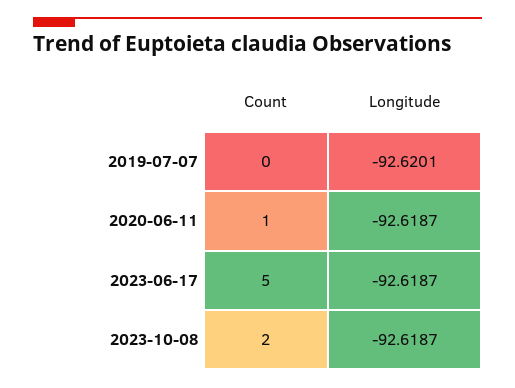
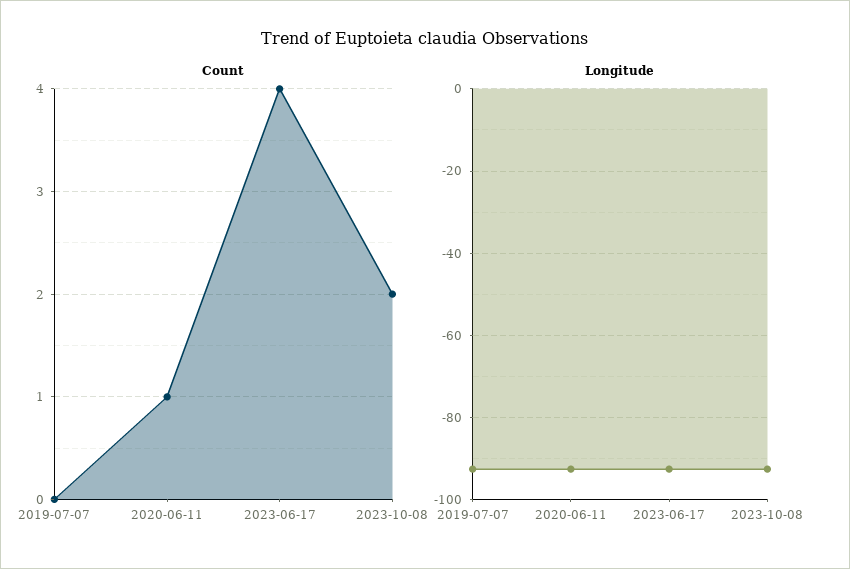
  {
    "Count": {
      "2019-07-07": 0,
      "2020-06-11": 1,
-     "2023-06-17": 5,
+     "2023-06-17": 4,
      "2023-10-08": 2
    },
    "Longitude": {
      "2019-07-07": -92.6201,
      "2020-06-11": -92.6187,
      "2023-06-17": -92.6187,
      "2023-10-08": -92.6187
    }
  }

